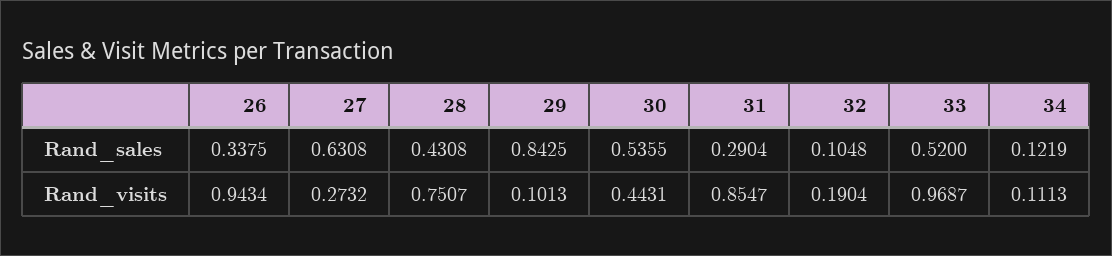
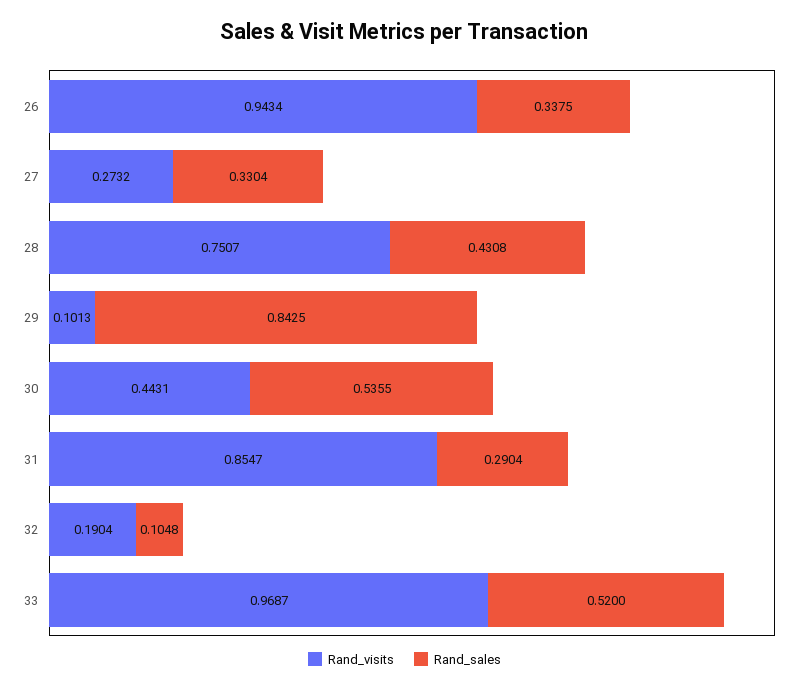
  {
    "Rand_sales": {
      "26": 0.3375,
-     "27": 0.6308,
+     "27": 0.3304,
      "28": 0.4308,
      "29": 0.8425,
      "30": 0.5355,
      "31": 0.2904,
      "32": 0.1048,
-     "33": 0.52,
+     "33": 0.52
-     "34": 0.1219
    },
    "Rand_visits": {
      "26": 0.9434,
      "27": 0.2732,
      "28": 0.7507,
      "29": 0.1013,
      "30": 0.4431,
      "31": 0.8547,
      "32": 0.1904,
-     "33": 0.9687,
+     "33": 0.9687
-     "34": 0.1113
    }
  }

